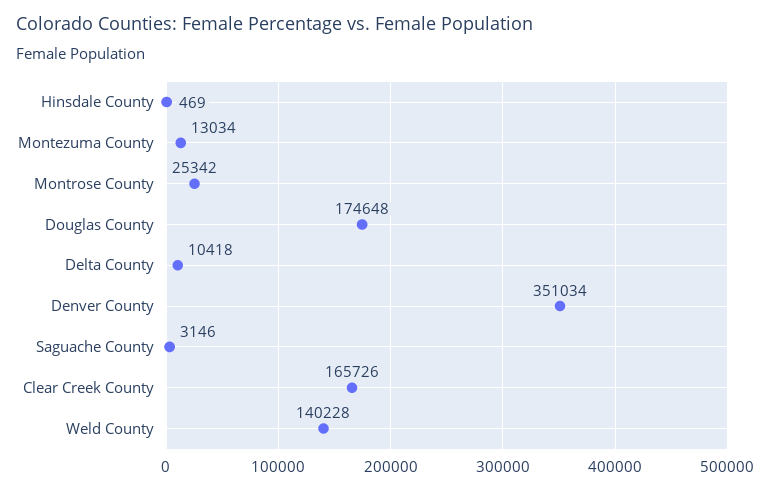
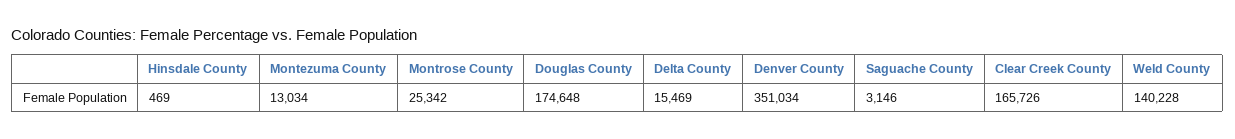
  {
    "Hinsdale County": 469,
    "Montezuma County": 13034,
    "Montrose County": 25342,
    "Douglas County": 174648,
-   "Delta County": 10418,
+   "Delta County": 15469,
    "Denver County": 351034,
    "Saguache County": 3146,
    "Clear Creek County": 165726,
    "Weld County": 140228
  }

